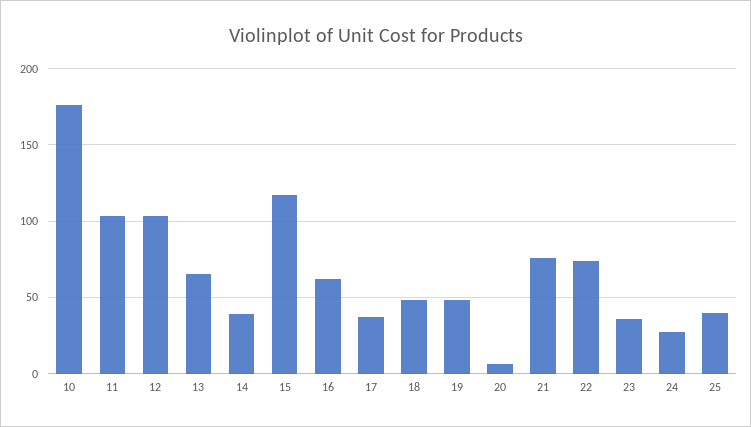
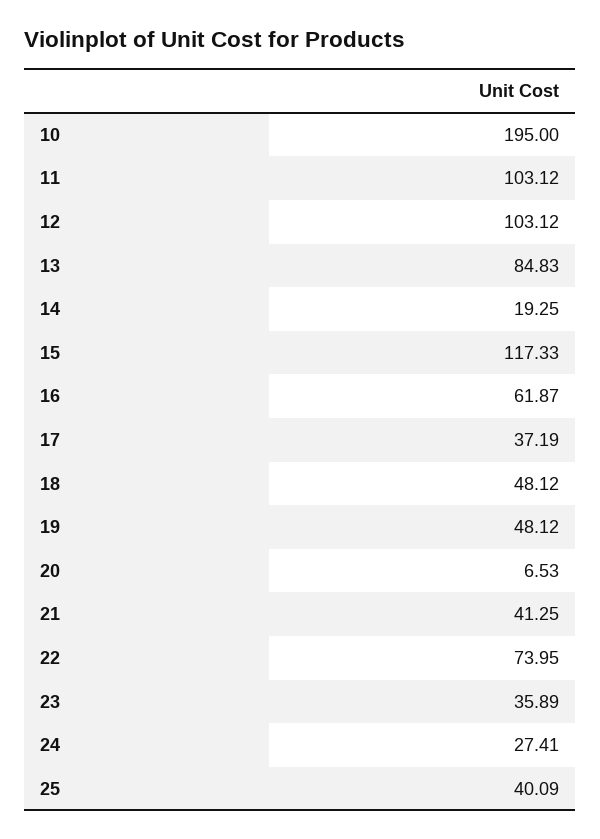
  {
-   "10": 175,
+   "10": 195,
    "11": 103.12,
    "12": 103.12,
-   "13": 65,
+   "13": 84.83,
-   "14": 40,
+   "14": 19.25,
    "15": 117.33,
    "16": 61.87,
    "17": 37.19,
    "18": 48.12,
    "19": 48.12,
    "20": 6.53,
-   "21": 75,
+   "21": 41.25,
    "22": 73.95,
    "23": 35.89,
    "24": 27.41,
    "25": 40.09
  }

